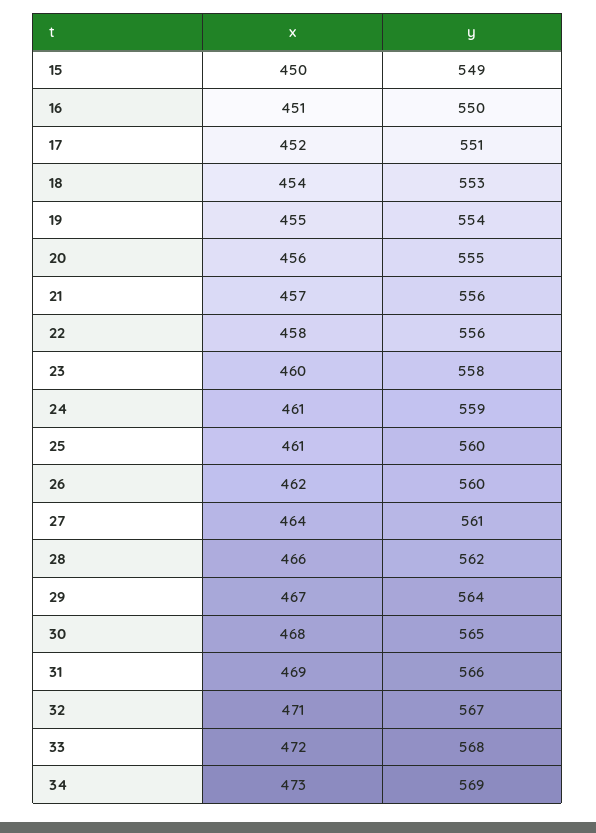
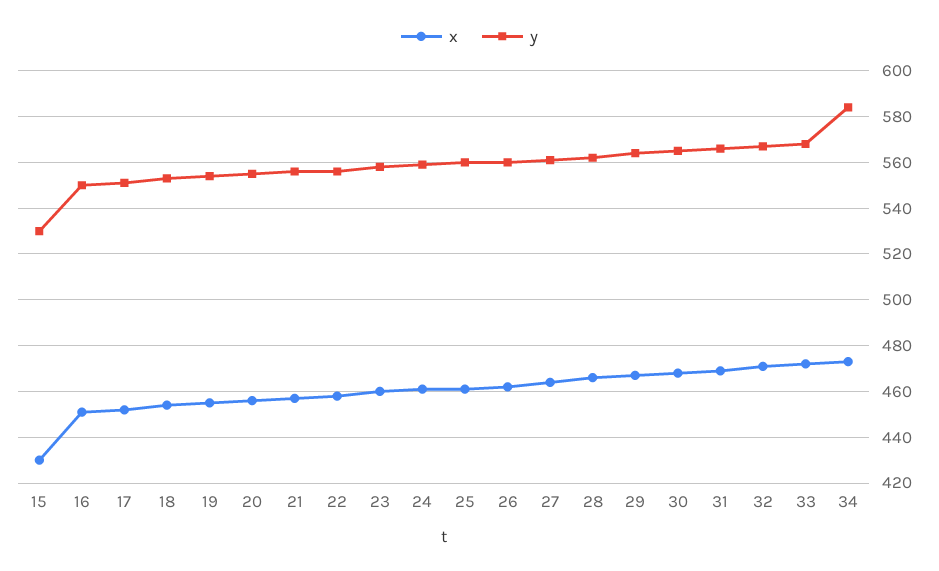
  {
    "x": {
-     "15": 450,
+     "15": 430,
      "16": 451,
      "17": 452,
      "18": 454,
      "19": 455,
      "20": 456,
      "21": 457,
      "22": 458,
      "23": 460,
      "24": 461,
      "25": 461,
      "26": 462,
      "27": 464,
      "28": 466,
      "29": 467,
      "30": 468,
      "31": 469,
      "32": 471,
      "33": 472,
      "34": 473
    },
    "y": {
-     "15": 549,
+     "15": 530,
      "16": 550,
      "17": 551,
      "18": 553,
      "19": 554,
      "20": 555,
      "21": 556,
      "22": 556,
      "23": 558,
      "24": 559,
      "25": 560,
      "26": 560,
      "27": 561,
      "28": 562,
      "29": 564,
      "30": 565,
      "31": 566,
      "32": 567,
      "33": 568,
-     "34": 569
+     "34": 585
    }
  }

